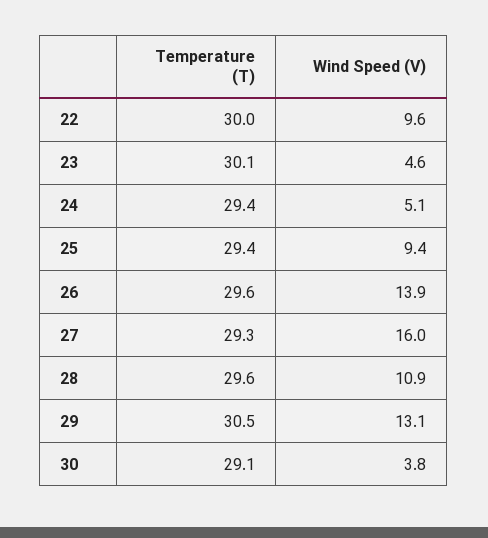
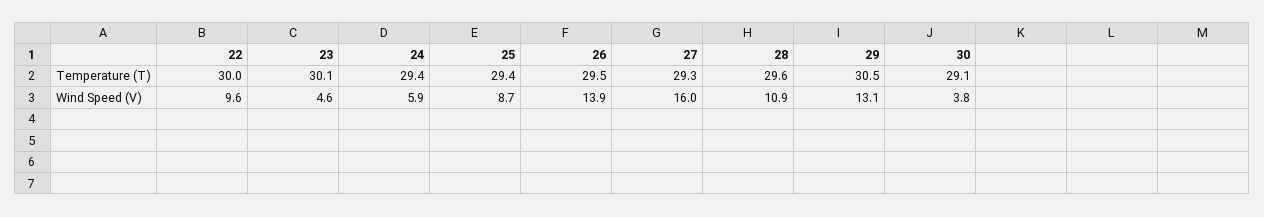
  {
    "Temperature (T)": {
      "22": 30,
      "23": 30.1,
      "24": 29.4,
      "25": 29.4,
-     "26": 29.6,
+     "26": 29.5,
      "27": 29.3,
      "28": 29.6,
      "29": 30.5,
      "30": 29.1
    },
    "Wind Speed (V)": {
      "22": 9.6,
      "23": 4.6,
-     "24": 5.1,
+     "24": 5.9,
-     "25": 9.4,
+     "25": 8.7,
      "26": 13.9,
      "27": 16,
      "28": 10.9,
      "29": 13.1,
      "30": 3.8
    }
  }

